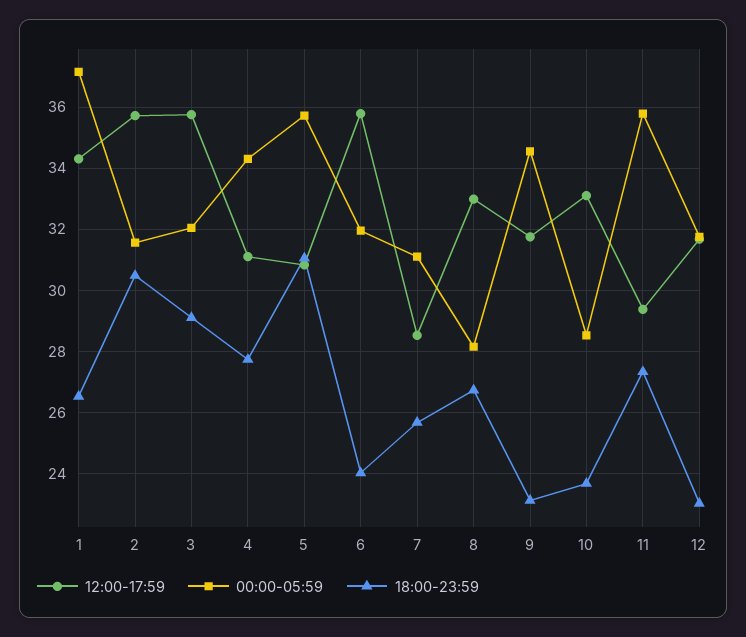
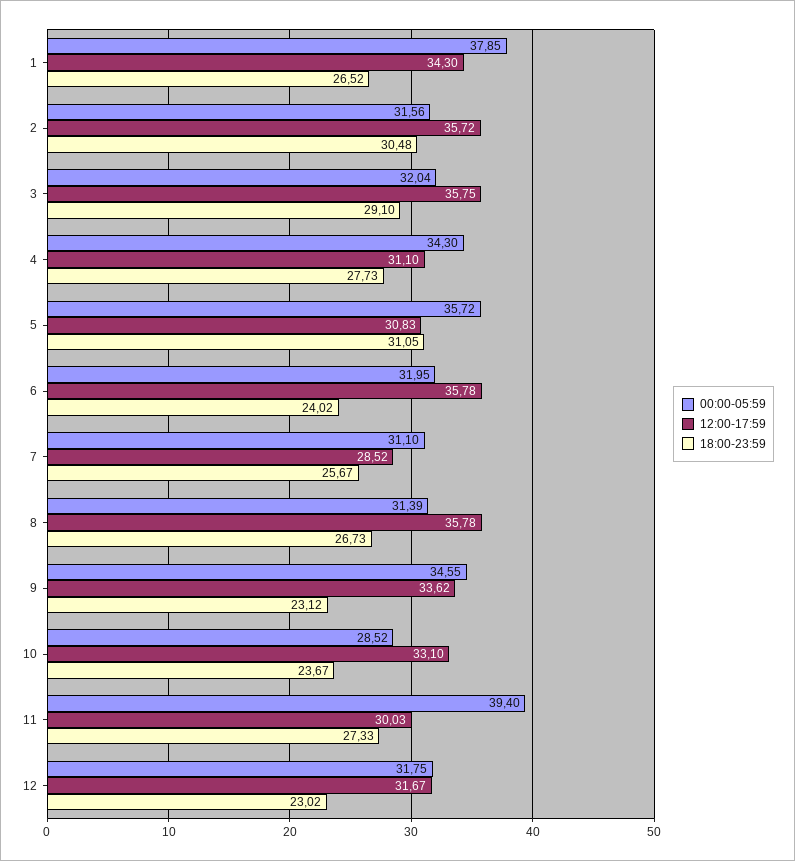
  {
    "12:00-17:59": {
      "1": 34.3,
      "2": 35.72,
      "3": 35.75,
      "4": 31.1,
      "5": 30.83,
      "6": 35.78,
      "7": 28.52,
-     "8": 33,
+     "8": 35.78,
-     "9": 31.8,
+     "9": 33.62,
      "10": 33.1,
-     "11": 29.4,
+     "11": 30.03,
      "12": 31.67
    },
    "00:00-05:59": {
-     "1": 37.2,
+     "1": 37.85,
      "2": 31.56,
      "3": 32.04,
      "4": 34.3,
      "5": 35.72,
      "6": 31.95,
      "7": 31.1,
-     "8": 28.2,
+     "8": 31.39,
      "9": 34.55,
      "10": 28.52,
-     "11": 35.8,
+     "11": 39.4,
      "12": 31.75
    },
    "18:00-23:59": {
      "1": 26.52,
      "2": 30.48,
      "3": 29.1,
      "4": 27.73,
      "5": 31.05,
      "6": 24.02,
      "7": 25.67,
      "8": 26.73,
      "9": 23.12,
      "10": 23.67,
      "11": 27.33,
      "12": 23.02
    }
  }

